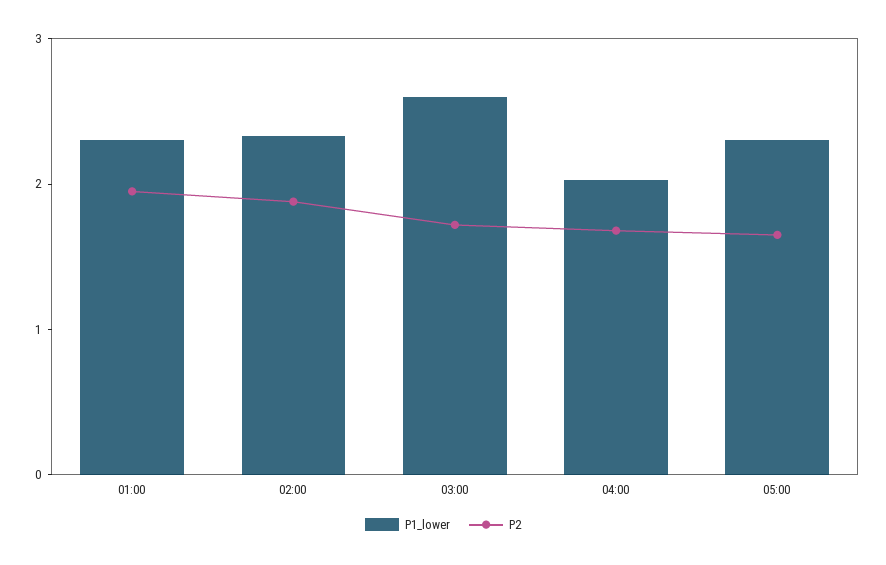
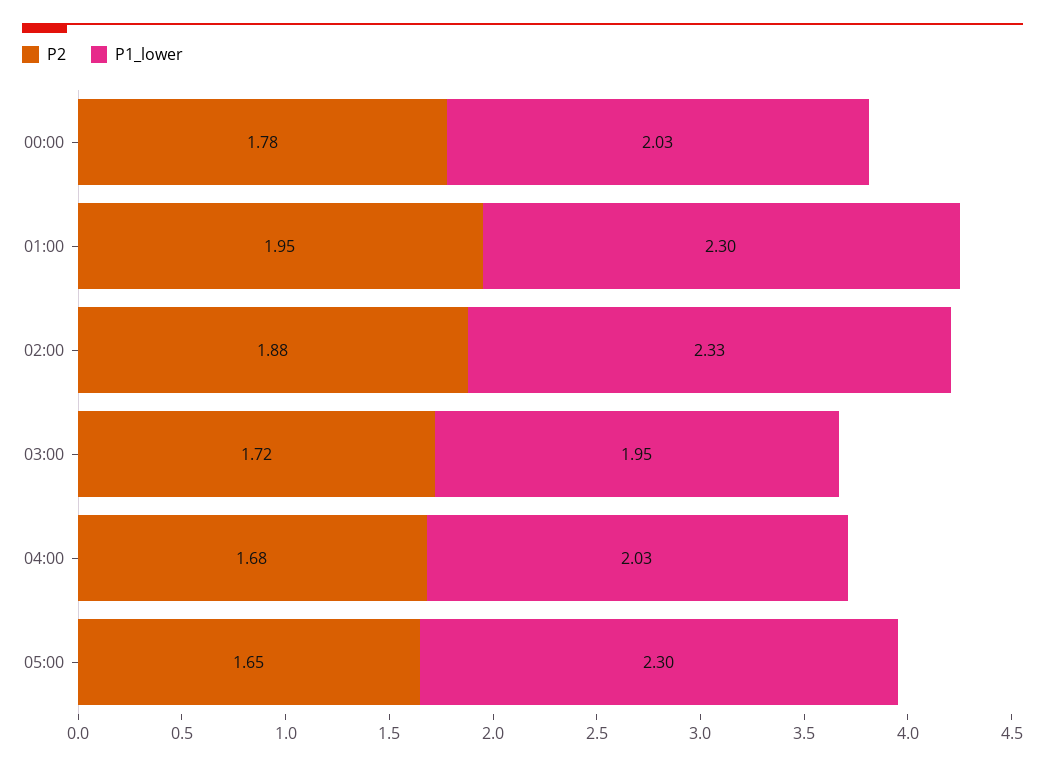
  {
    "P1_lower": {
      "01:00": 2.3,
      "02:00": 2.33,
-     "03:00": 2.6,
+     "03:00": 1.95,
      "04:00": 2.03,
-     "05:00": 2.3
+     "05:00": 2.3,
+     "00:00": 2.03
    },
    "P2": {
      "01:00": 1.95,
      "02:00": 1.88,
      "03:00": 1.72,
      "04:00": 1.68,
-     "05:00": 1.65
+     "05:00": 1.65,
+     "00:00": 1.78
    }
  }

